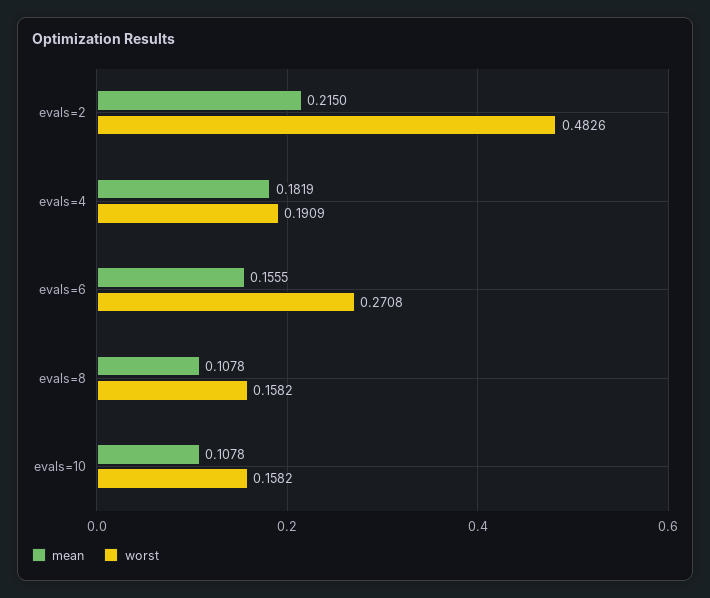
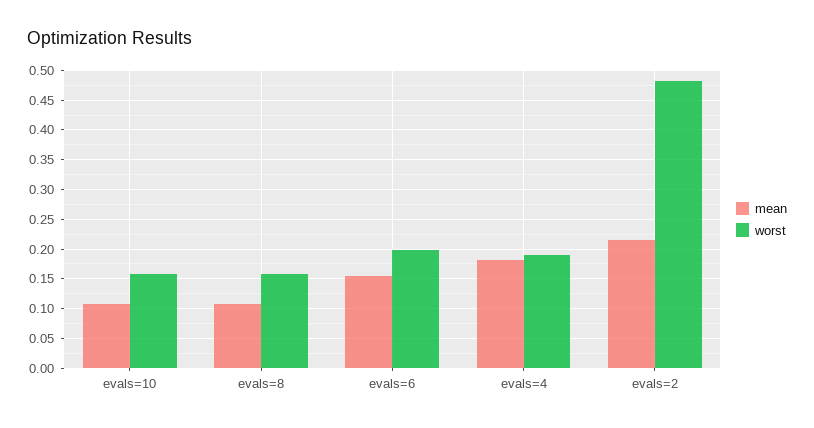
  {
    "mean": {
      "evals=2": 0.215,
      "evals=4": 0.1819,
      "evals=6": 0.1555,
      "evals=8": 0.1078,
      "evals=10": 0.1078
    },
    "worst": {
      "evals=2": 0.4826,
      "evals=4": 0.1909,
-     "evals=6": 0.2708,
+     "evals=6": 0.2,
      "evals=8": 0.1582,
      "evals=10": 0.1582
    }
  }

